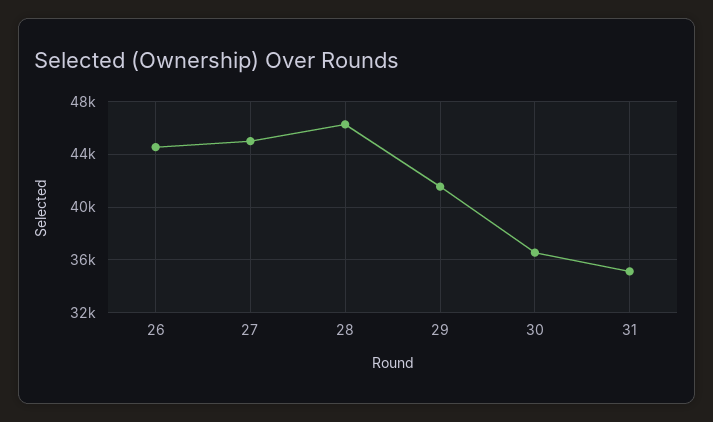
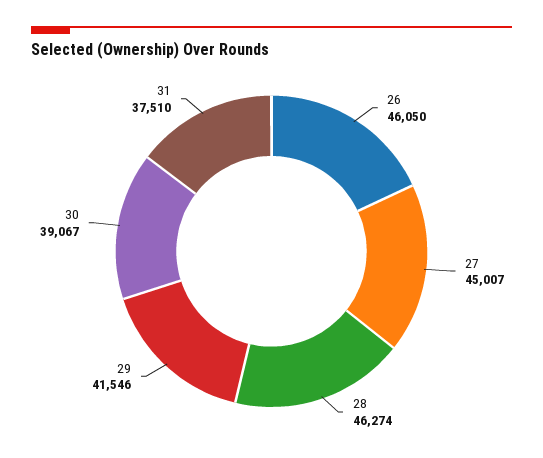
  {
-   "26": 44500,
+   "26": 46050,
    "27": 45007,
    "28": 46274,
    "29": 41546,
-   "30": 36500,
+   "30": 39067,
-   "31": 35000
+   "31": 37510
  }

